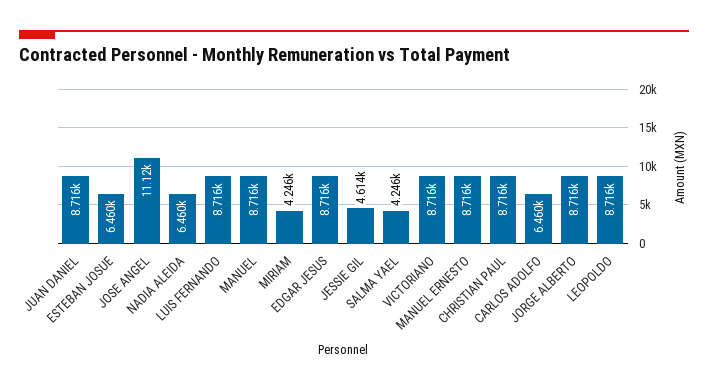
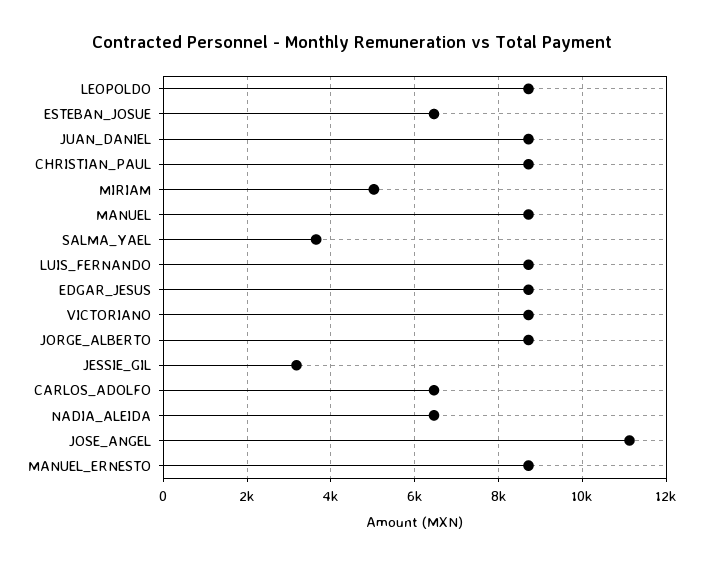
  {
    "JUAN DANIEL": 8716,
    "ESTEBAN JOSUE": 6460,
    "JOSE ANGEL": 11120,
    "NADIA ALEIDA": 6460,
    "LUIS FERNANDO": 8716,
    "MANUEL": 8716,
-   "MIRIAM": 4246,
+   "MIRIAM": 5000,
    "EDGAR JESUS": 8716,
-   "JESSIE GIL": 4614,
+   "JESSIE GIL": 3200,
-   "SALMA YAEL": 4246,
+   "SALMA YAEL": 3600,
    "VICTORIANO": 8716,
    "MANUEL ERNESTO": 8716,
    "CHRISTIAN PAUL": 8716,
    "CARLOS ADOLFO": 6460,
    "JORGE ALBERTO": 8716,
    "LEOPOLDO": 8716
  }

